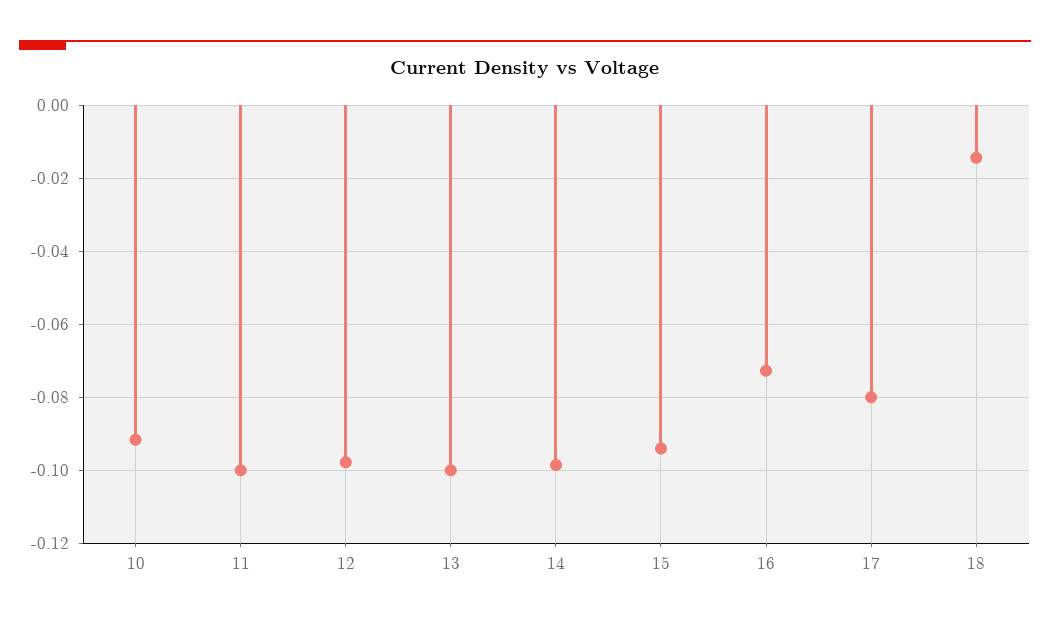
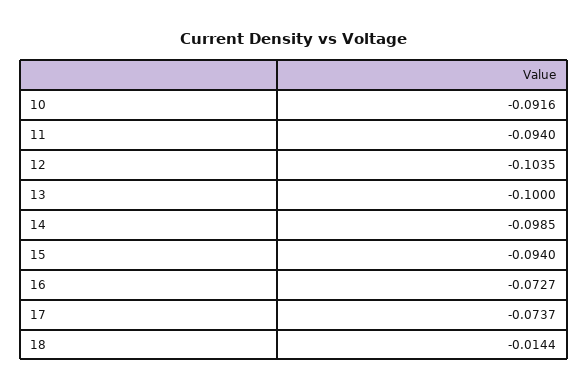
  {
    "10": -0.0916,
-   "11": -0.1,
+   "11": -0.094,
-   "12": -0.098,
+   "12": -0.1035,
    "13": -0.1,
    "14": -0.0985,
    "15": -0.094,
    "16": -0.0727,
-   "17": -0.08,
+   "17": -0.0737,
    "18": -0.0144
  }

